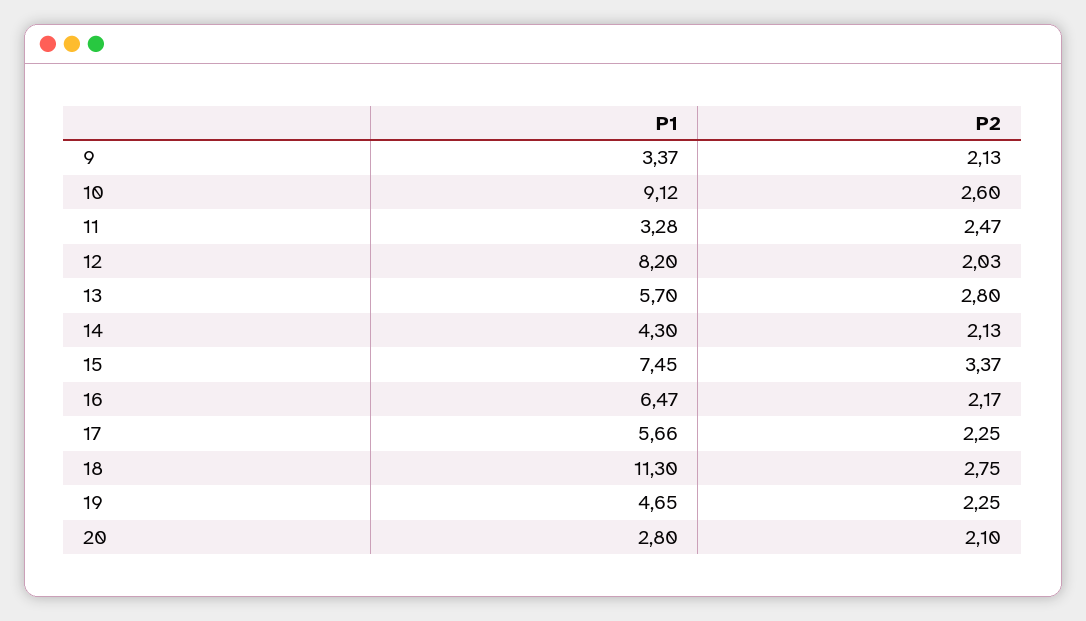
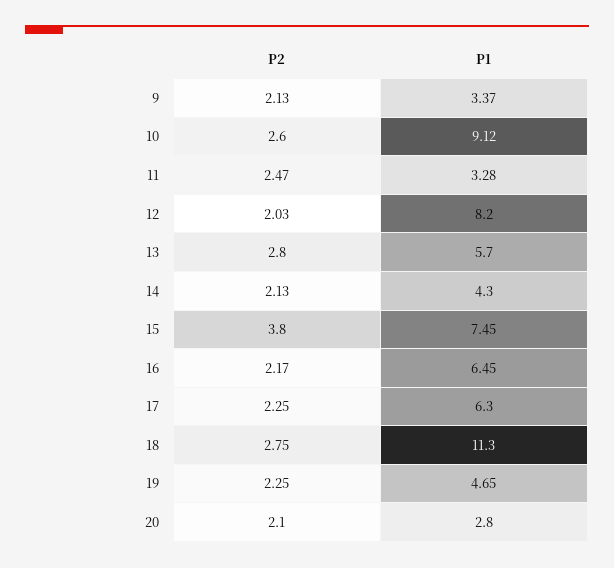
  {
    "P1": {
      "9": 3.37,
      "10": 9.12,
      "11": 3.28,
      "12": 8.2,
      "13": 5.7,
      "14": 4.3,
      "15": 7.45,
-     "16": 6.47,
+     "16": 6.45,
-     "17": 5.66,
+     "17": 6.3,
      "18": 11.3,
      "19": 4.65,
      "20": 2.8
    },
    "P2": {
      "9": 2.13,
      "10": 2.6,
      "11": 2.47,
      "12": 2.03,
      "13": 2.8,
      "14": 2.13,
-     "15": 3.37,
+     "15": 3.8,
      "16": 2.17,
      "17": 2.25,
      "18": 2.75,
      "19": 2.25,
      "20": 2.1
    }
  }

